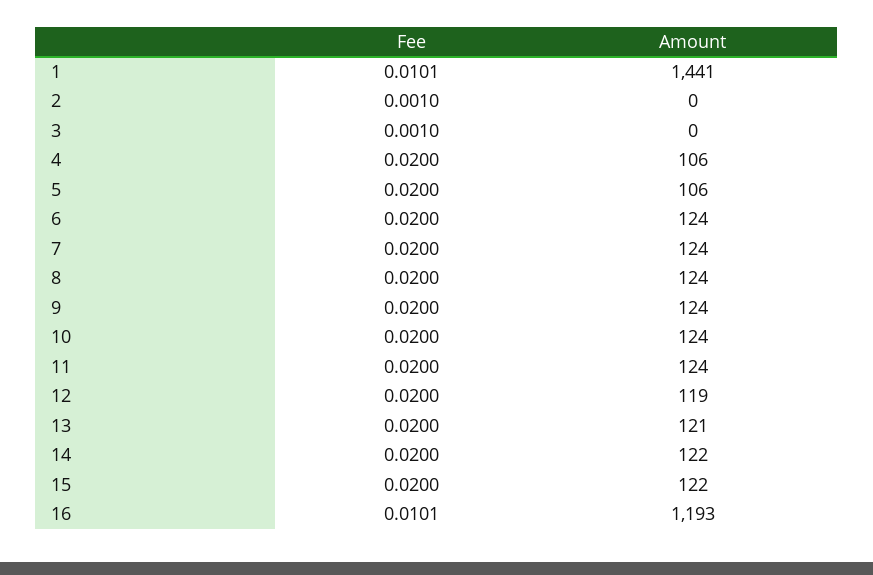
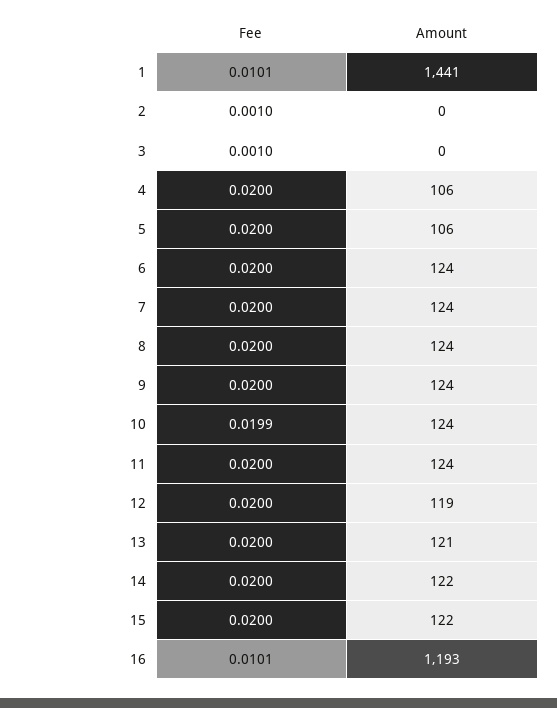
  {
    "Fee": {
      "1": 0.0101,
      "2": 0.001,
      "3": 0.001,
      "4": 0.02,
      "5": 0.02,
      "6": 0.02,
      "7": 0.02,
      "8": 0.02,
      "9": 0.02,
-     "10": 0.02,
+     "10": 0.0199,
      "11": 0.02,
      "12": 0.02,
      "13": 0.02,
      "14": 0.02,
      "15": 0.02,
      "16": 0.0101
    },
    "Amount": {
      "1": 1441,
      "2": 0,
      "3": 0,
      "4": 106,
      "5": 106,
      "6": 124,
      "7": 124,
      "8": 124,
      "9": 124,
      "10": 124,
      "11": 124,
      "12": 119,
      "13": 121,
      "14": 122,
      "15": 122,
      "16": 1193
    }
  }

